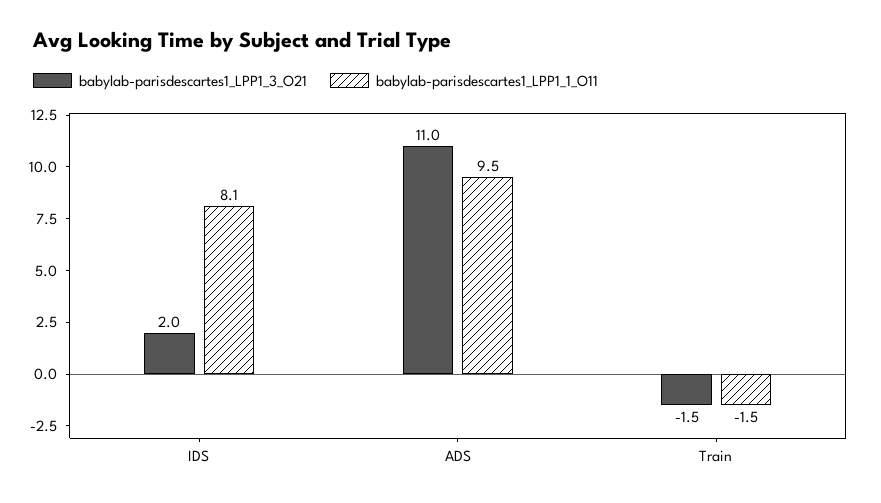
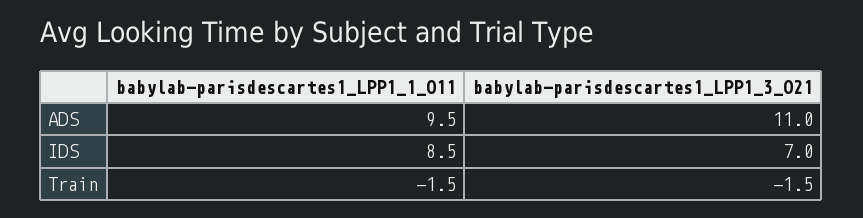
  {
    "babylab-parisdescartes1_LPP1_3_O21": {
-     "IDS": 2,
+     "IDS": 7,
      "ADS": 11,
      "Train": -1.5
    },
    "babylab-parisdescartes1_LPP1_1_O11": {
-     "IDS": 8.1,
+     "IDS": 8.5,
      "ADS": 9.5,
      "Train": -1.5
    }
  }

